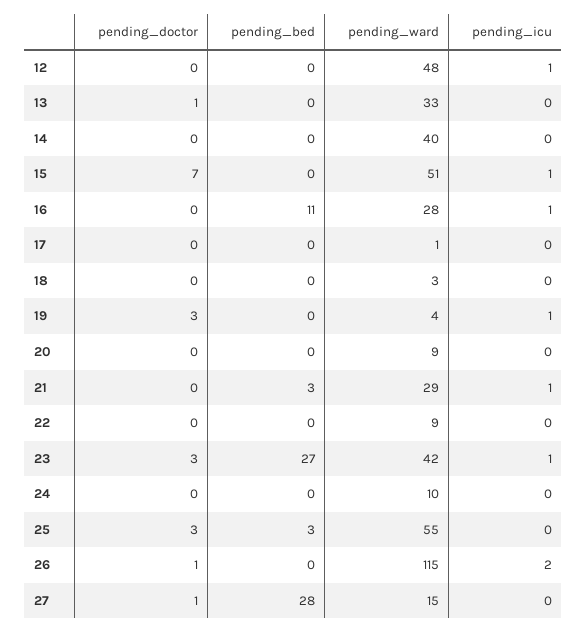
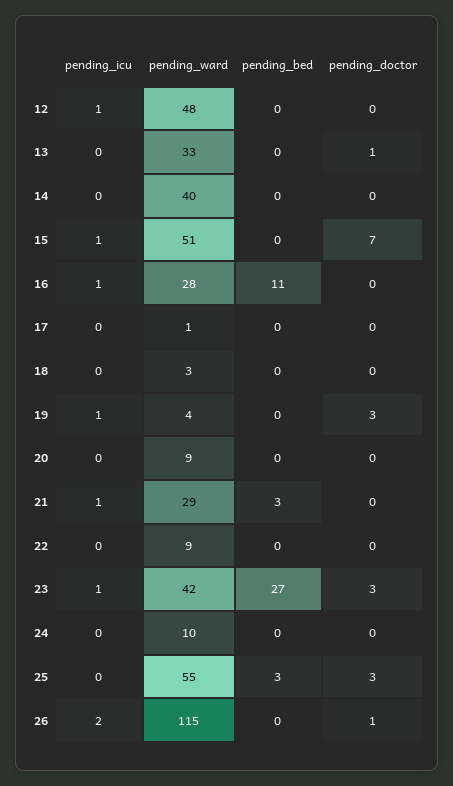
  {
    "pending_doctor": {
      "12": 0,
      "13": 1,
      "14": 0,
      "15": 7,
      "16": 0,
      "17": 0,
      "18": 0,
      "19": 3,
      "20": 0,
      "21": 0,
      "22": 0,
      "23": 3,
      "24": 0,
      "25": 3,
-     "26": 1,
+     "26": 1
-     "27": 1
    },
    "pending_bed": {
      "12": 0,
      "13": 0,
      "14": 0,
      "15": 0,
      "16": 11,
      "17": 0,
      "18": 0,
      "19": 0,
      "20": 0,
      "21": 3,
      "22": 0,
      "23": 27,
      "24": 0,
      "25": 3,
-     "26": 0,
+     "26": 0
-     "27": 28
    },
    "pending_ward": {
      "12": 48,
      "13": 33,
      "14": 40,
      "15": 51,
      "16": 28,
      "17": 1,
      "18": 3,
      "19": 4,
      "20": 9,
      "21": 29,
      "22": 9,
      "23": 42,
      "24": 10,
      "25": 55,
-     "26": 115,
+     "26": 115
-     "27": 15
    },
    "pending_icu": {
      "12": 1,
      "13": 0,
      "14": 0,
      "15": 1,
      "16": 1,
      "17": 0,
      "18": 0,
      "19": 1,
      "20": 0,
      "21": 1,
      "22": 0,
      "23": 1,
      "24": 0,
      "25": 0,
-     "26": 2,
+     "26": 2
-     "27": 0
    }
  }

